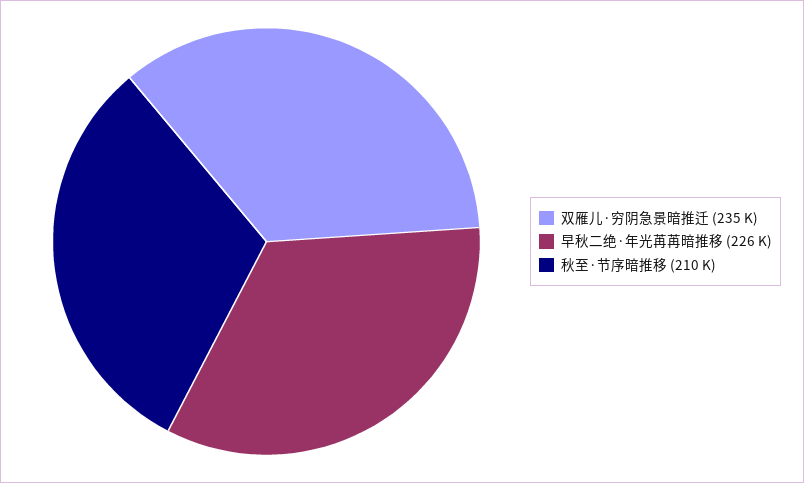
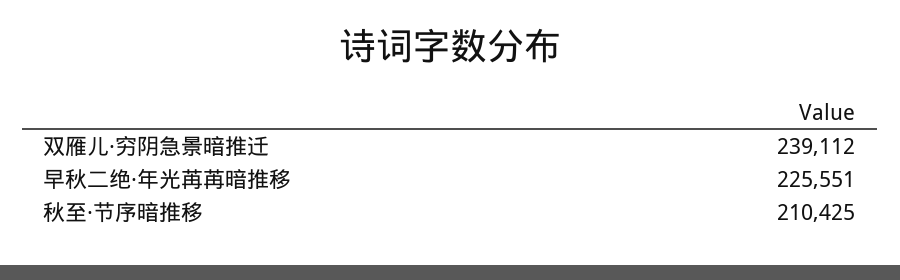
  {
-   "双雁儿·穷阴急景暗推迁": 235000,
+   "双雁儿·穷阴急景暗推迁": 239112,
    "早秋二绝·年光苒苒暗推移": 225551,
    "秋至·节序暗推移": 210425
  }

